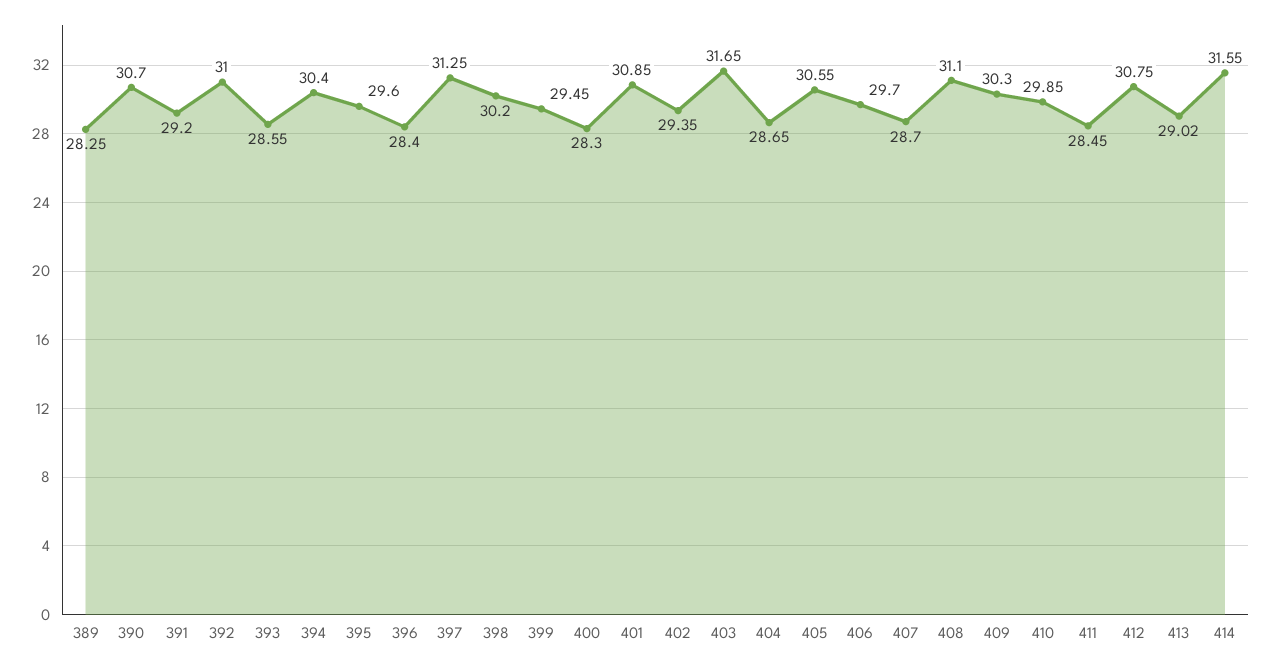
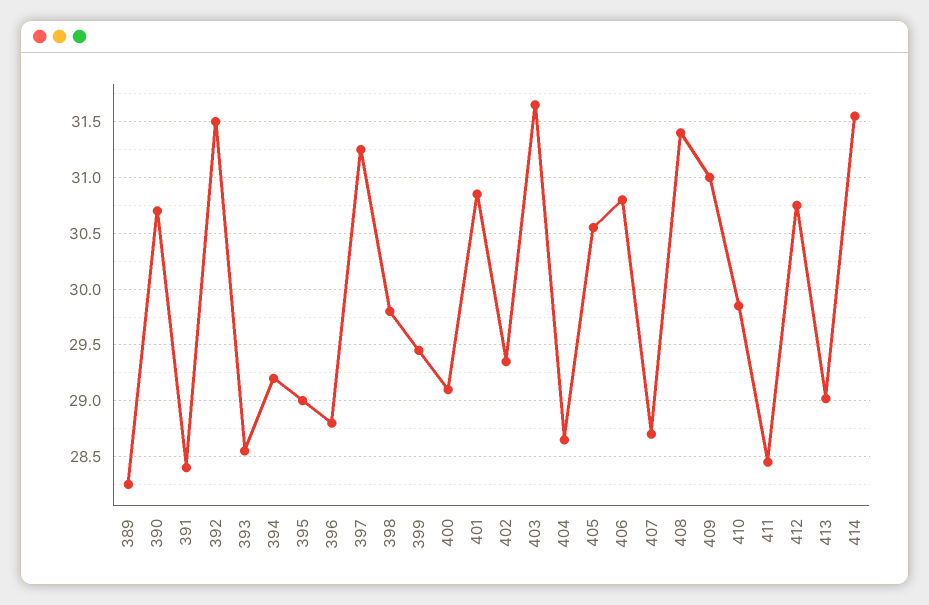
  {
    "389": 28.25,
    "390": 30.7,
-   "391": 29.2,
+   "391": 28.4,
-   "392": 31,
+   "392": 31.5,
    "393": 28.55,
-   "394": 30.4,
+   "394": 29.2,
-   "395": 29.6,
+   "395": 29,
-   "396": 28.4,
+   "396": 28.8,
    "397": 31.25,
-   "398": 30.2,
+   "398": 29.8,
    "399": 29.45,
-   "400": 28.3,
+   "400": 29.1,
    "401": 30.85,
    "402": 29.35,
    "403": 31.65,
    "404": 28.65,
    "405": 30.55,
-   "406": 29.7,
+   "406": 30.8,
    "407": 28.7,
-   "408": 31.1,
+   "408": 31.4,
-   "409": 30.3,
+   "409": 31,
    "410": 29.85,
    "411": 28.45,
    "412": 30.75,
    "413": 29.02,
    "414": 31.55
  }

